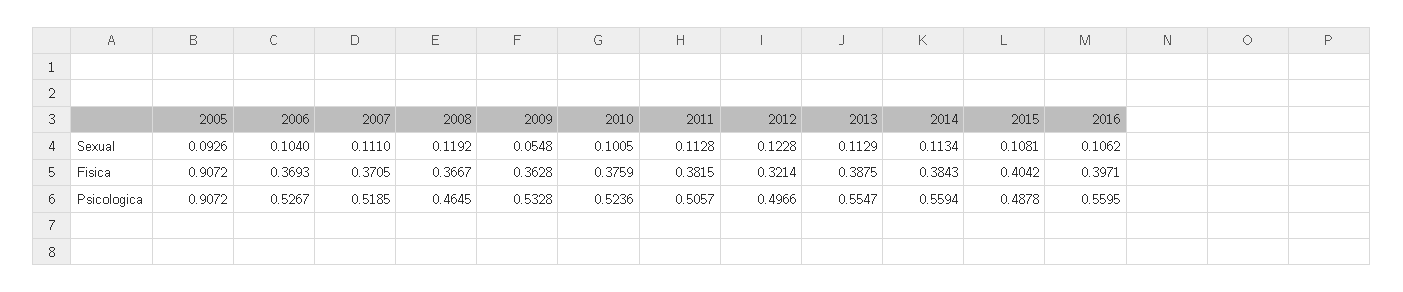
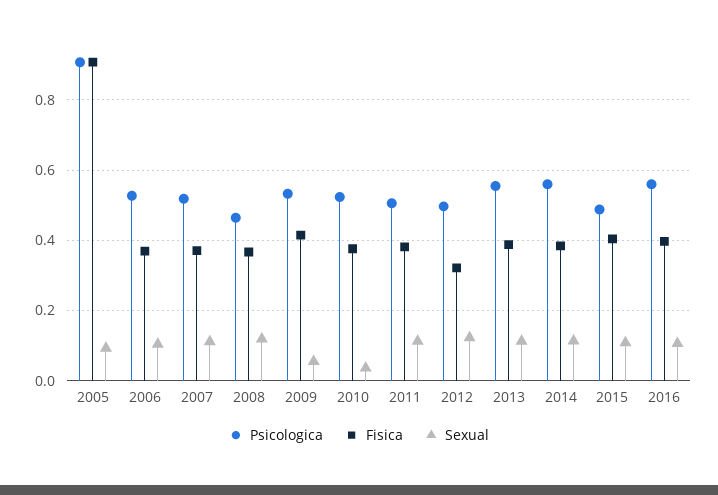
  {
    "Sexual": {
      "2005": 0.0926,
      "2006": 0.104,
      "2007": 0.111,
      "2008": 0.1192,
      "2009": 0.0548,
-     "2010": 0.1005,
+     "2010": 0.04,
      "2011": 0.1128,
      "2012": 0.1228,
      "2013": 0.1129,
      "2014": 0.1134,
      "2015": 0.1081,
      "2016": 0.1062
    },
    "Fisica": {
      "2005": 0.9072,
      "2006": 0.3693,
      "2007": 0.3705,
      "2008": 0.3667,
-     "2009": 0.3628,
+     "2009": 0.42,
      "2010": 0.3759,
      "2011": 0.3815,
      "2012": 0.3214,
      "2013": 0.3875,
      "2014": 0.3843,
      "2015": 0.4042,
      "2016": 0.3971
    },
    "Psicologica": {
      "2005": 0.9072,
      "2006": 0.5267,
      "2007": 0.5185,
      "2008": 0.4645,
      "2009": 0.5328,
      "2010": 0.5236,
      "2011": 0.5057,
      "2012": 0.4966,
      "2013": 0.5547,
      "2014": 0.5594,
      "2015": 0.4878,
      "2016": 0.5595
    }
  }

